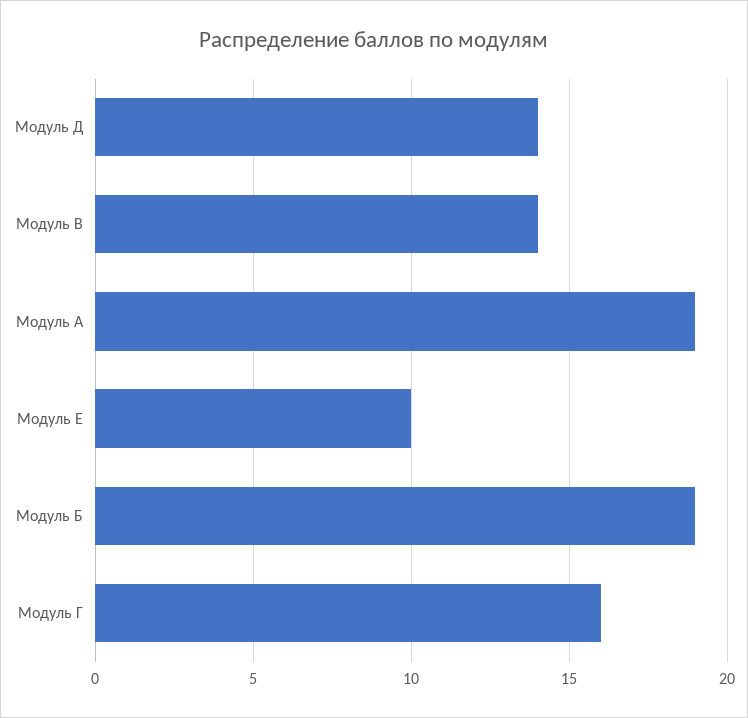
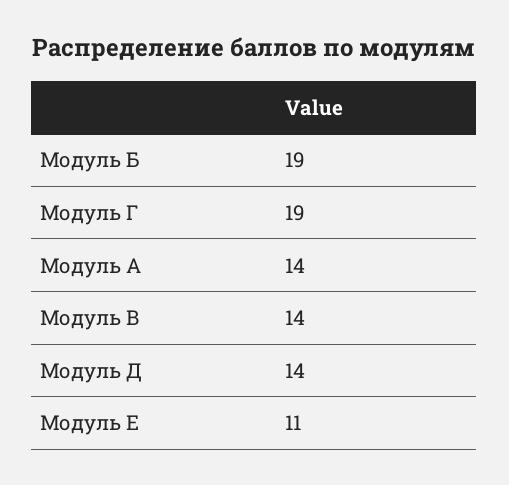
  {
    "Модуль Д": 14,
    "Модуль В": 14,
-   "Модуль А": 19,
+   "Модуль А": 14,
-   "Модуль Е": 10,
+   "Модуль Е": 11,
    "Модуль Б": 19,
-   "Модуль Г": 16
+   "Модуль Г": 19
  }

